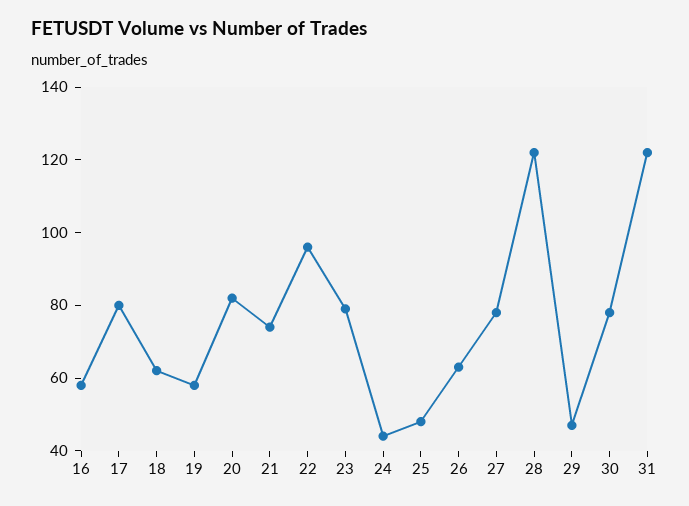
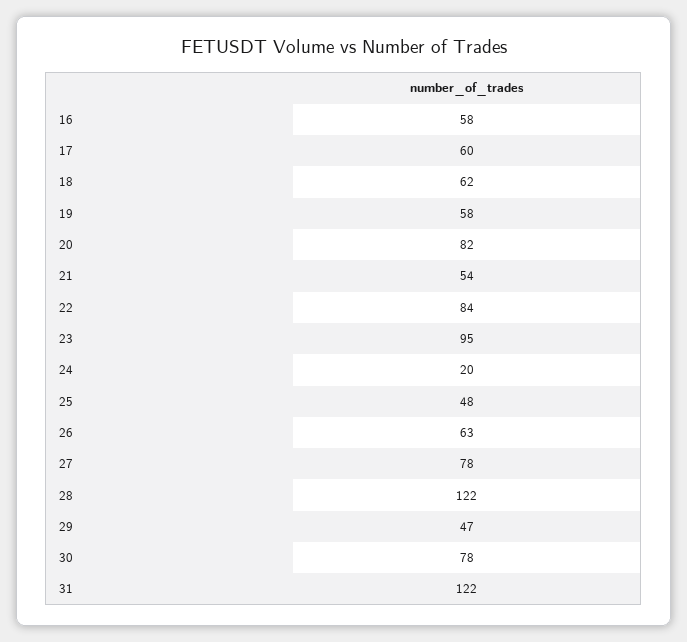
  {
    "16": 58,
-   "17": 80,
+   "17": 60,
    "18": 62,
    "19": 58,
    "20": 82,
-   "21": 75,
+   "21": 54,
-   "22": 95,
+   "22": 84,
-   "23": 80,
+   "23": 95,
-   "24": 45,
+   "24": 20,
    "25": 48,
    "26": 63,
    "27": 78,
    "28": 122,
    "29": 47,
    "30": 78,
    "31": 122
  }

